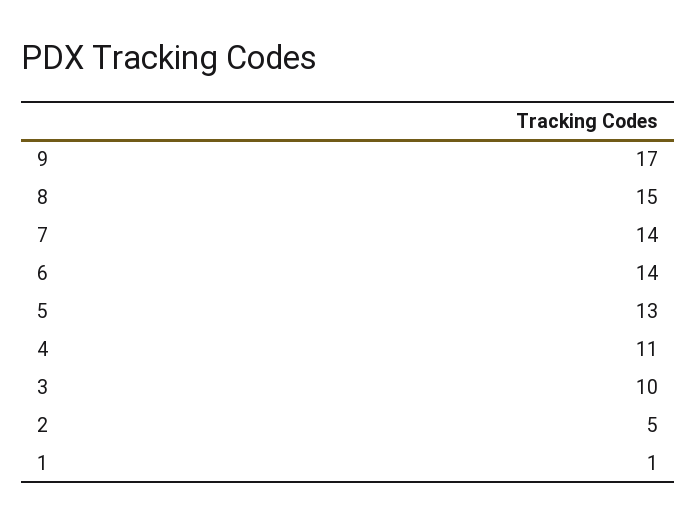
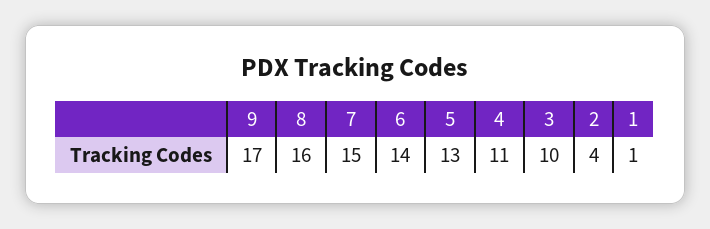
  {
    "9": 17,
-   "8": 15,
+   "8": 16,
-   "7": 14,
+   "7": 15,
    "6": 14,
    "5": 13,
    "4": 11,
    "3": 10,
-   "2": 5,
+   "2": 4,
    "1": 1
  }

